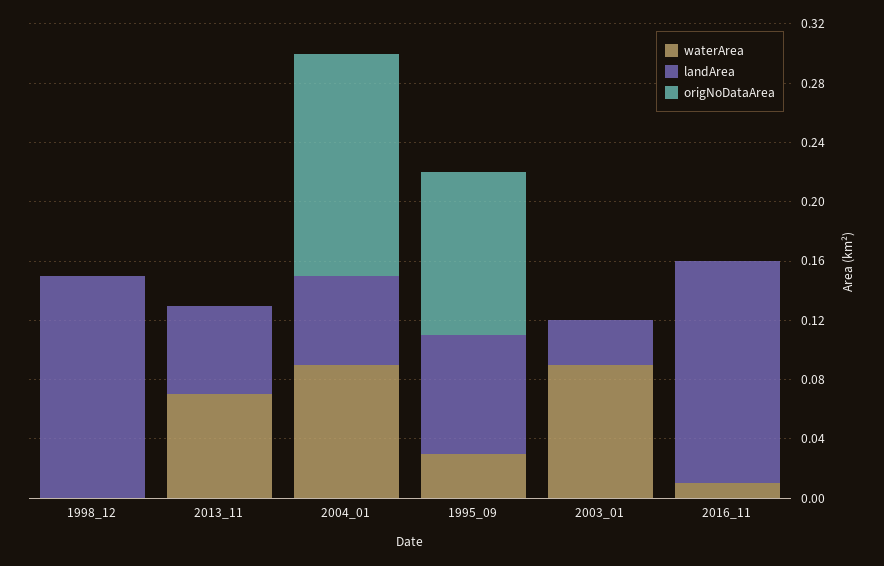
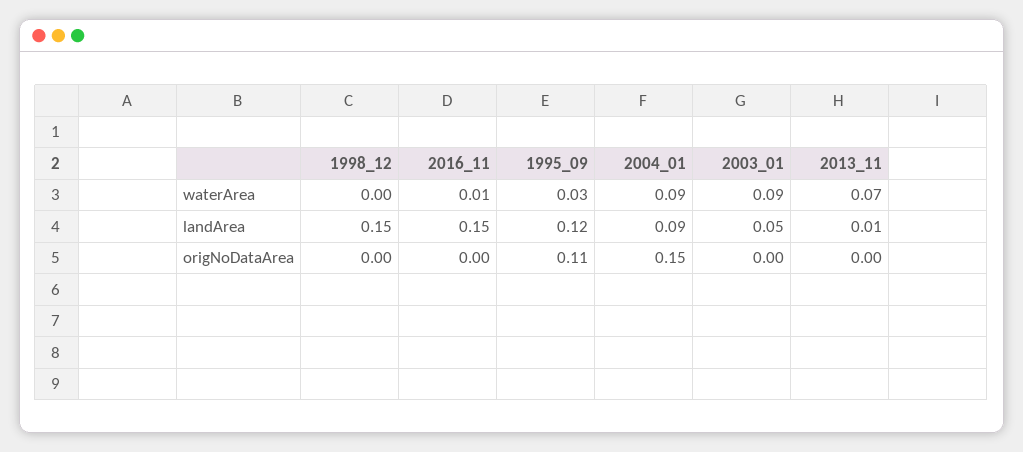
  {
    "waterArea": {
      "1998_12": 0,
      "2013_11": 0.07,
      "2004_01": 0.09,
      "1995_09": 0.03,
      "2003_01": 0.09,
      "2016_11": 0.01
    },
    "landArea": {
      "1998_12": 0.15,
-     "2013_11": 0.06,
+     "2013_11": 0.01,
-     "2004_01": 0.06,
+     "2004_01": 0.09,
-     "1995_09": 0.08,
+     "1995_09": 0.12,
-     "2003_01": 0.03,
+     "2003_01": 0.05,
      "2016_11": 0.15
    },
    "origNoDataArea": {
      "1998_12": 0,
      "2013_11": 0,
      "2004_01": 0.15,
      "1995_09": 0.11,
      "2003_01": 0,
      "2016_11": 0
    }
  }

